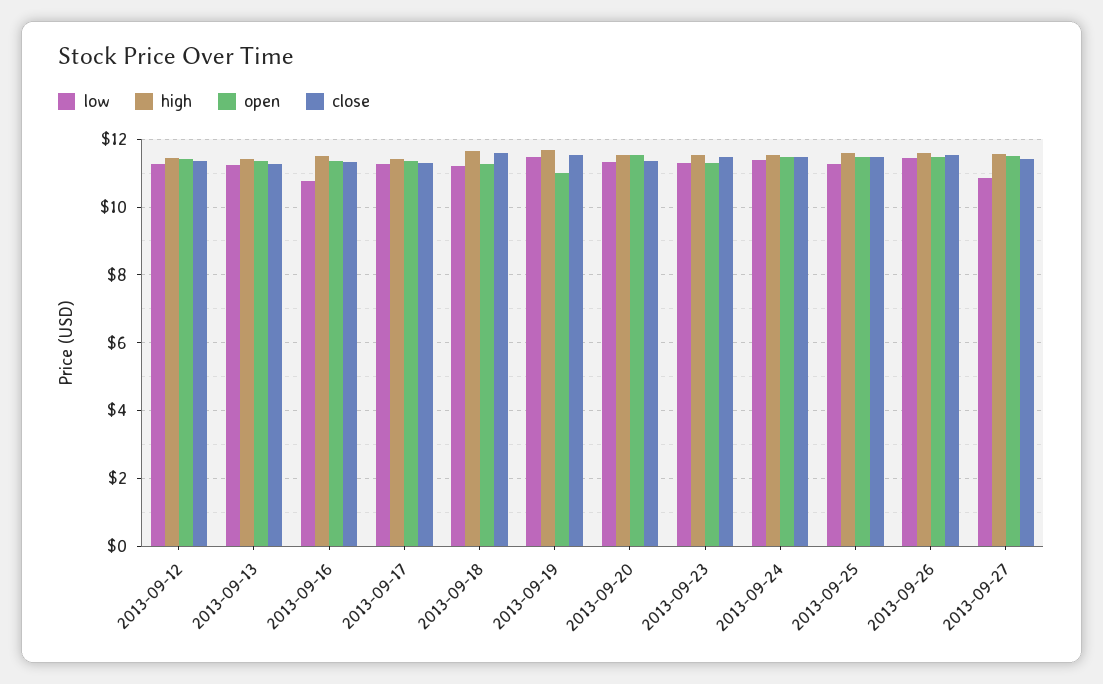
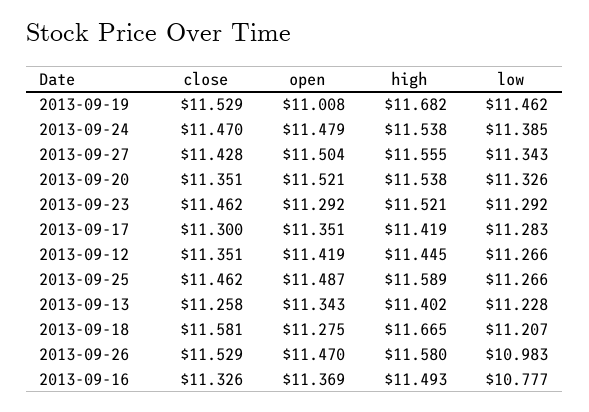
  {
    "low": {
      "2013-09-12": 11.266,
      "2013-09-13": 11.228,
      "2013-09-16": 10.777,
      "2013-09-17": 11.283,
      "2013-09-18": 11.207,
      "2013-09-19": 11.462,
      "2013-09-20": 11.326,
      "2013-09-23": 11.292,
      "2013-09-24": 11.385,
      "2013-09-25": 11.266,
-     "2013-09-26": 11.4,
+     "2013-09-26": 10.983,
-     "2013-09-27": 10.8
+     "2013-09-27": 11.343
    },
    "high": {
      "2013-09-12": 11.445,
      "2013-09-13": 11.402,
      "2013-09-16": 11.493,
      "2013-09-17": 11.419,
      "2013-09-18": 11.665,
      "2013-09-19": 11.682,
      "2013-09-20": 11.538,
      "2013-09-23": 11.521,
      "2013-09-24": 11.538,
      "2013-09-25": 11.589,
      "2013-09-26": 11.58,
      "2013-09-27": 11.555
    },
    "open": {
      "2013-09-12": 11.419,
      "2013-09-13": 11.343,
      "2013-09-16": 11.369,
      "2013-09-17": 11.351,
      "2013-09-18": 11.275,
      "2013-09-19": 11.008,
      "2013-09-20": 11.521,
      "2013-09-23": 11.292,
      "2013-09-24": 11.479,
      "2013-09-25": 11.487,
      "2013-09-26": 11.47,
      "2013-09-27": 11.504
    },
    "close": {
      "2013-09-12": 11.351,
      "2013-09-13": 11.258,
      "2013-09-16": 11.326,
      "2013-09-17": 11.3,
      "2013-09-18": 11.581,
      "2013-09-19": 11.529,
      "2013-09-20": 11.351,
      "2013-09-23": 11.462,
      "2013-09-24": 11.47,
      "2013-09-25": 11.462,
      "2013-09-26": 11.529,
      "2013-09-27": 11.428
    }
  }

